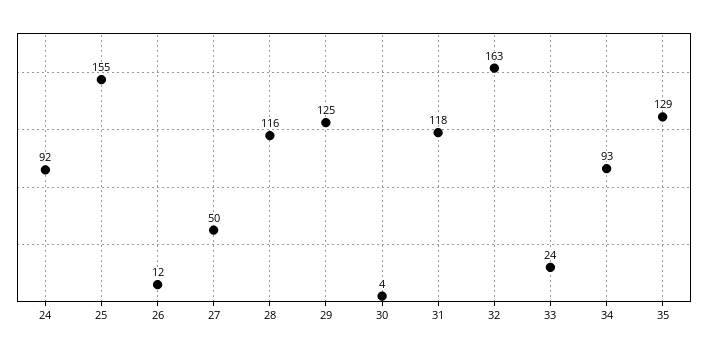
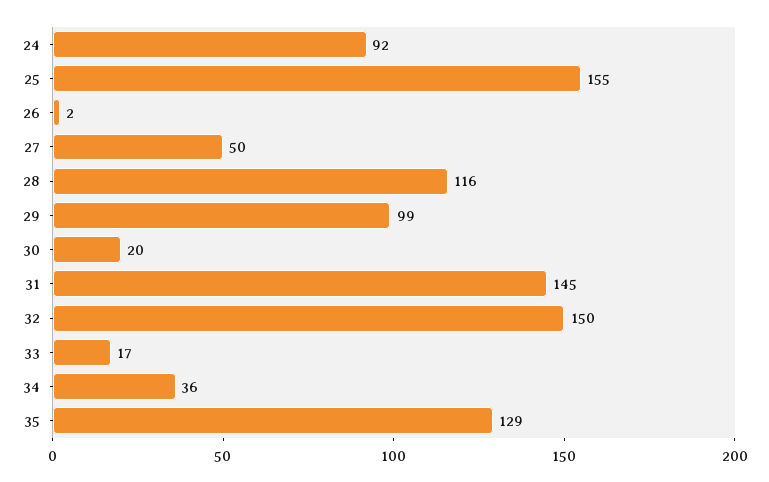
  {
    "24": 92,
    "25": 155,
-   "26": 12,
+   "26": 2,
    "27": 50,
    "28": 116,
-   "29": 125,
+   "29": 99,
-   "30": 4,
+   "30": 20,
-   "31": 118,
+   "31": 145,
-   "32": 163,
+   "32": 150,
-   "33": 24,
+   "33": 17,
-   "34": 93,
+   "34": 36,
    "35": 129
  }

